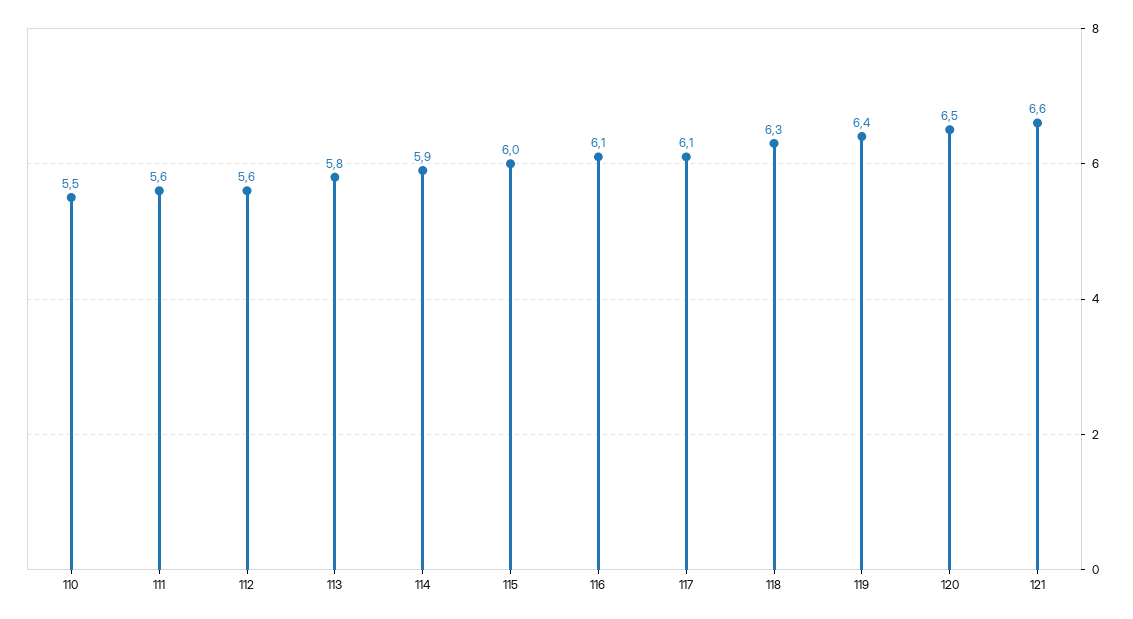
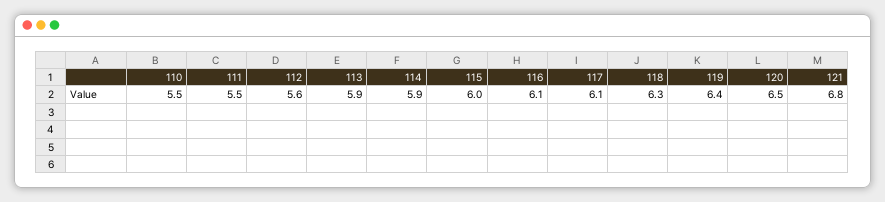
  {
    "110": 5.5,
-   "111": 5.6,
+   "111": 5.5,
    "112": 5.6,
-   "113": 5.8,
+   "113": 5.9,
    "114": 5.9,
    "115": 6,
    "116": 6.1,
    "117": 6.1,
    "118": 6.3,
    "119": 6.4,
    "120": 6.5,
-   "121": 6.6
+   "121": 6.8
  }

